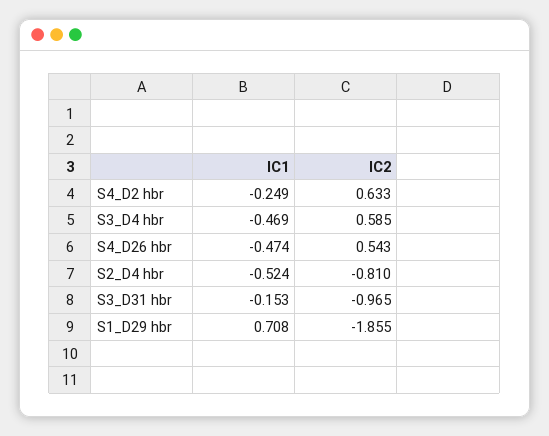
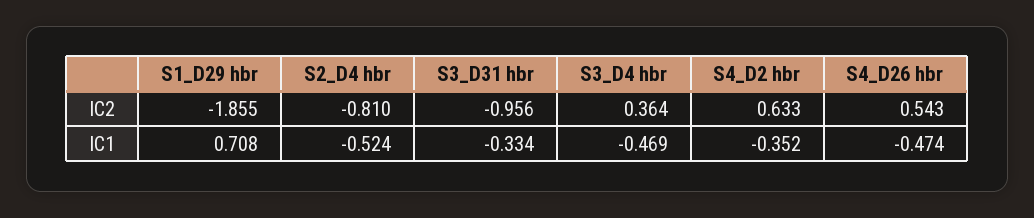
  {
    "IC1": {
-     "S4_D2 hbr": -0.249,
+     "S4_D2 hbr": -0.352,
      "S3_D4 hbr": -0.469,
      "S4_D26 hbr": -0.474,
      "S2_D4 hbr": -0.524,
-     "S3_D31 hbr": -0.153,
+     "S3_D31 hbr": -0.334,
      "S1_D29 hbr": 0.708
    },
    "IC2": {
      "S4_D2 hbr": 0.633,
-     "S3_D4 hbr": 0.585,
+     "S3_D4 hbr": 0.364,
      "S4_D26 hbr": 0.543,
      "S2_D4 hbr": -0.81,
-     "S3_D31 hbr": -0.965,
+     "S3_D31 hbr": -0.956,
      "S1_D29 hbr": -1.855
    }
  }

